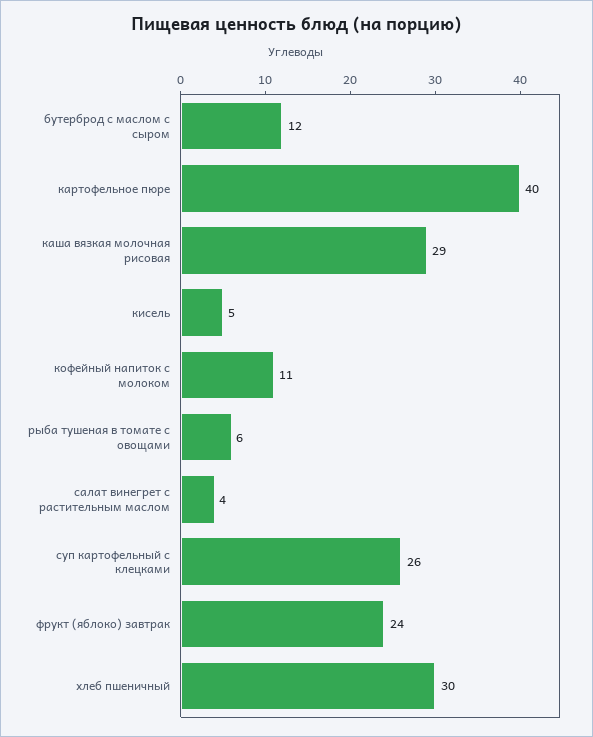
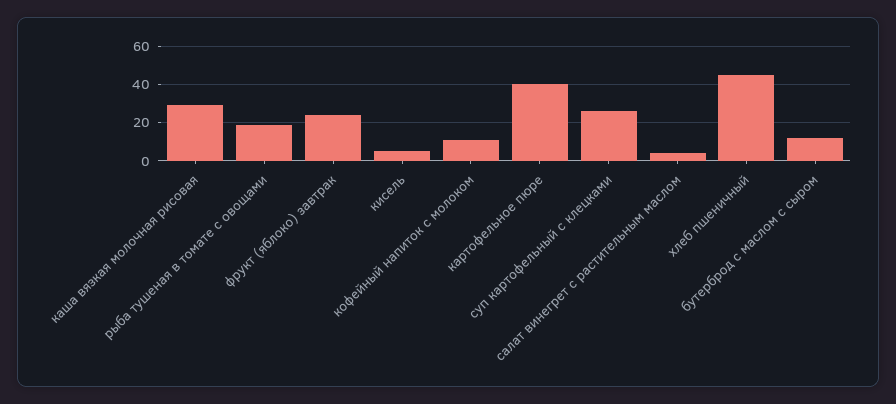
  {
    "бутерброд с маслом с сыром": 12,
    "картофельное пюре": 40,
    "каша вязкая молочная рисовая": 29,
    "кисель": 5,
    "кофейный напиток с молоком": 11,
-   "рыба тушеная в томате с овощами": 6,
+   "рыба тушеная в томате с овощами": 20,
    "салат винегрет с растительным маслом": 4,
    "суп картофельный с клецками": 26,
    "фрукт (яблоко) завтрак": 24,
-   "хлеб пшеничный": 30
+   "хлеб пшеничный": 45
  }

